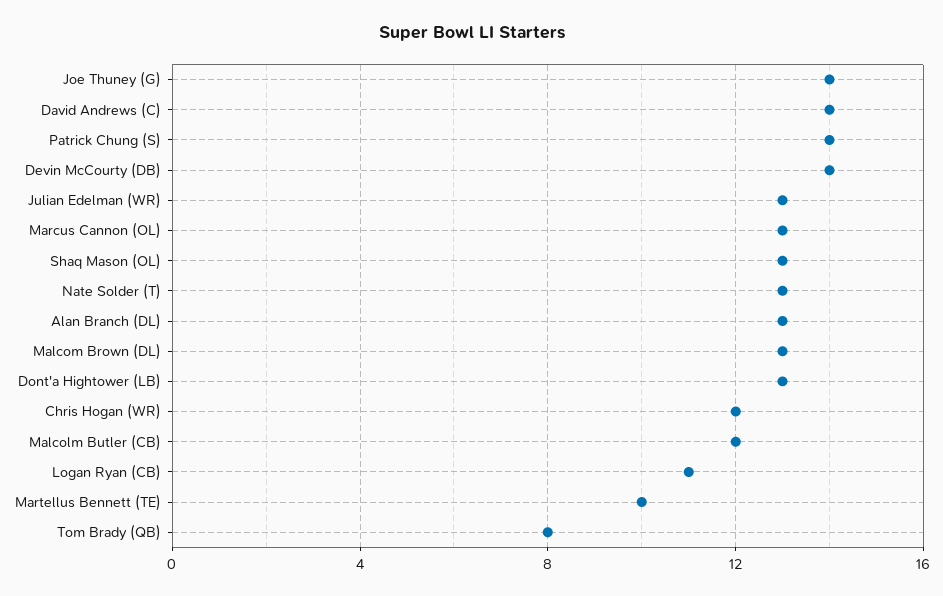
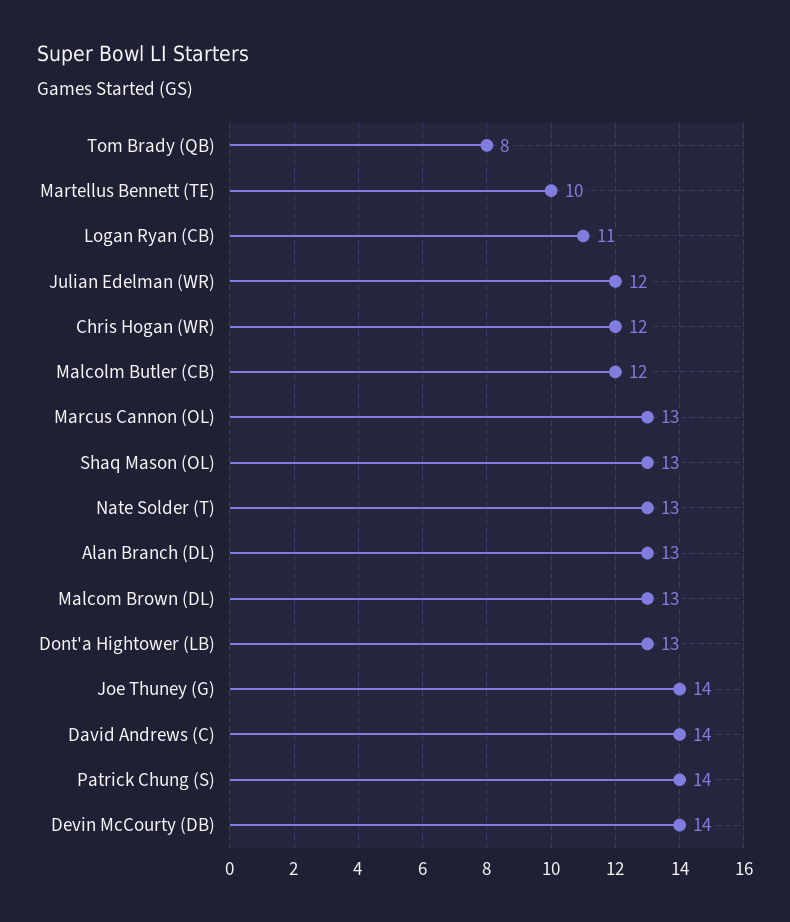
  {
    "Joe Thuney (G)": 14,
    "David Andrews (C)": 14,
    "Patrick Chung (S)": 14,
    "Devin McCourty (DB)": 14,
-   "Julian Edelman (WR)": 13,
+   "Julian Edelman (WR)": 12,
    "Marcus Cannon (OL)": 13,
    "Shaq Mason (OL)": 13,
    "Nate Solder (T)": 13,
    "Alan Branch (DL)": 13,
    "Malcom Brown (DL)": 13,
    "Dont'a Hightower (LB)": 13,
    "Chris Hogan (WR)": 12,
    "Malcolm Butler (CB)": 12,
    "Logan Ryan (CB)": 11,
    "Martellus Bennett (TE)": 10,
    "Tom Brady (QB)": 8
  }

